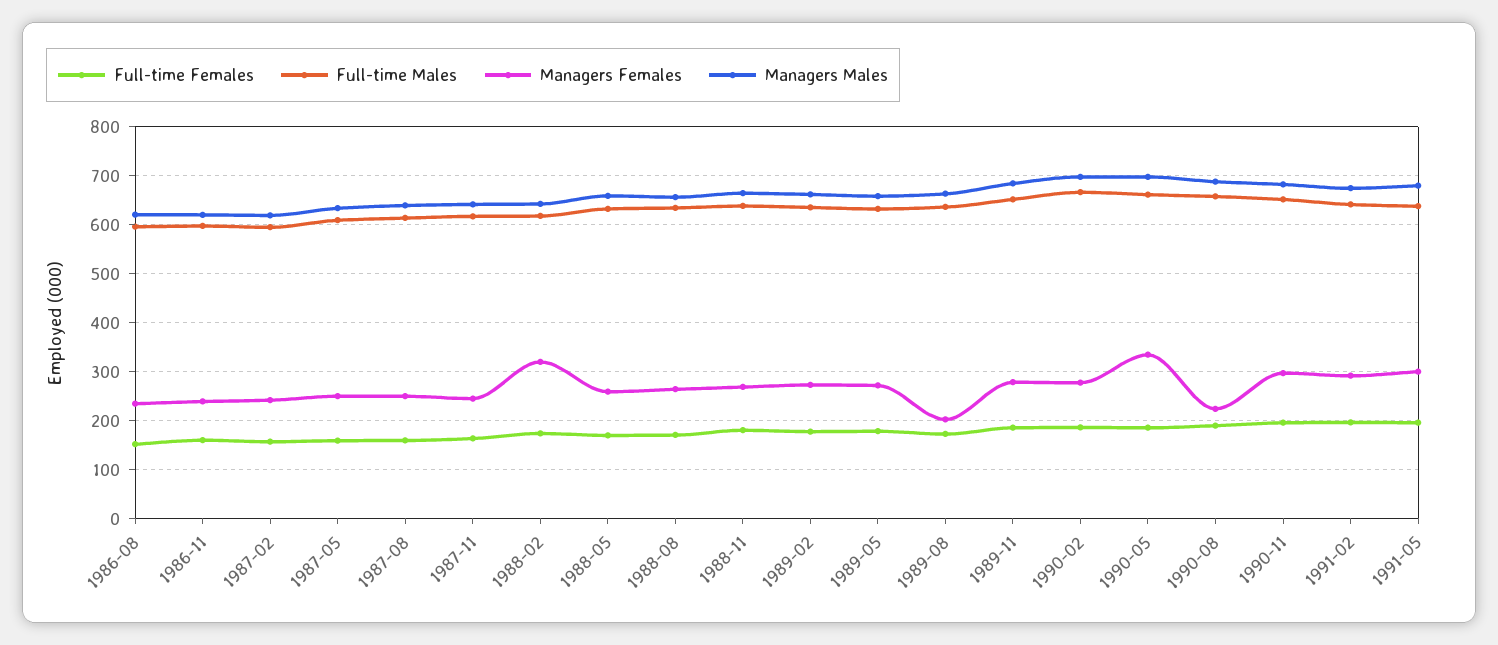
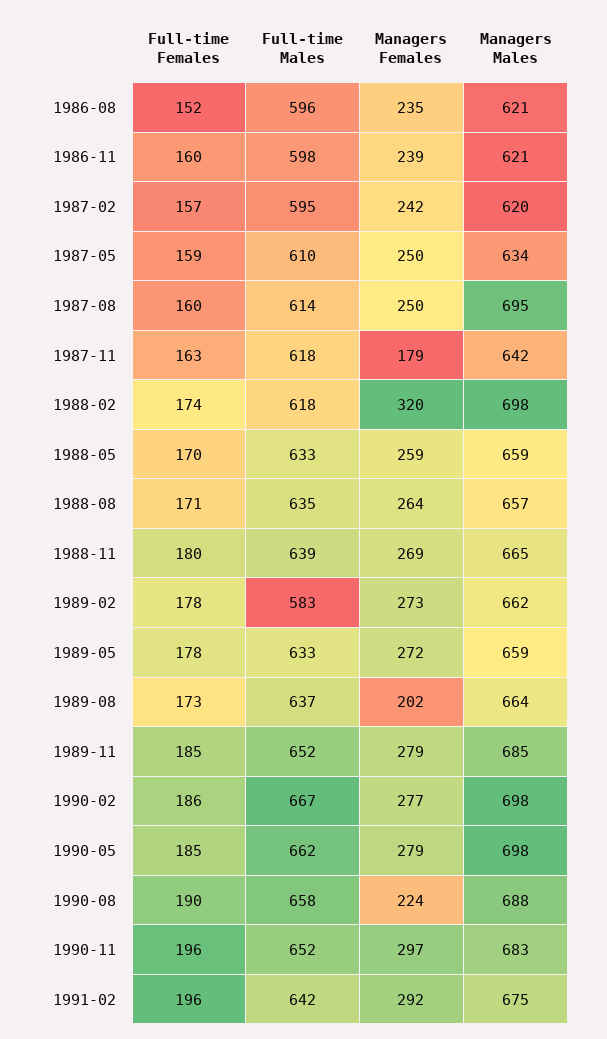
  {
    "Full-time Females": {
      "1986-08": 152,
      "1986-11": 160,
      "1987-02": 157,
      "1987-05": 159,
      "1987-08": 160,
      "1987-11": 163,
      "1988-02": 174,
      "1988-05": 170,
      "1988-08": 171,
      "1988-11": 180,
      "1989-02": 178,
      "1989-05": 178,
      "1989-08": 173,
      "1989-11": 185,
      "1990-02": 186,
      "1990-05": 185,
      "1990-08": 190,
      "1990-11": 196,
-     "1991-02": 196,
+     "1991-02": 196
-     "1991-05": 200
    },
    "Full-time Males": {
      "1986-08": 596,
      "1986-11": 598,
      "1987-02": 595,
      "1987-05": 610,
      "1987-08": 614,
      "1987-11": 618,
      "1988-02": 618,
      "1988-05": 633,
      "1988-08": 635,
      "1988-11": 639,
-     "1989-02": 640,
+     "1989-02": 583,
      "1989-05": 633,
      "1989-08": 637,
      "1989-11": 652,
      "1990-02": 667,
      "1990-05": 662,
      "1990-08": 658,
      "1990-11": 652,
-     "1991-02": 642,
+     "1991-02": 642
-     "1991-05": 640
    },
    "Managers Females": {
      "1986-08": 235,
      "1986-11": 239,
      "1987-02": 242,
      "1987-05": 250,
      "1987-08": 250,
-     "1987-11": 240,
+     "1987-11": 179,
      "1988-02": 320,
      "1988-05": 259,
      "1988-08": 264,
      "1988-11": 269,
      "1989-02": 273,
      "1989-05": 272,
      "1989-08": 202,
      "1989-11": 279,
      "1990-02": 277,
-     "1990-05": 340,
+     "1990-05": 279,
      "1990-08": 224,
      "1990-11": 297,
-     "1991-02": 292,
+     "1991-02": 292
-     "1991-05": 300
    },
    "Managers Males": {
      "1986-08": 621,
      "1986-11": 621,
      "1987-02": 620,
      "1987-05": 634,
-     "1987-08": 640,
+     "1987-08": 695,
      "1987-11": 642,
-     "1988-02": 640,
+     "1988-02": 698,
      "1988-05": 659,
      "1988-08": 657,
      "1988-11": 665,
      "1989-02": 662,
      "1989-05": 659,
      "1989-08": 664,
      "1989-11": 685,
      "1990-02": 698,
      "1990-05": 698,
      "1990-08": 688,
      "1990-11": 683,
-     "1991-02": 675,
+     "1991-02": 675
-     "1991-05": 680
    }
  }

